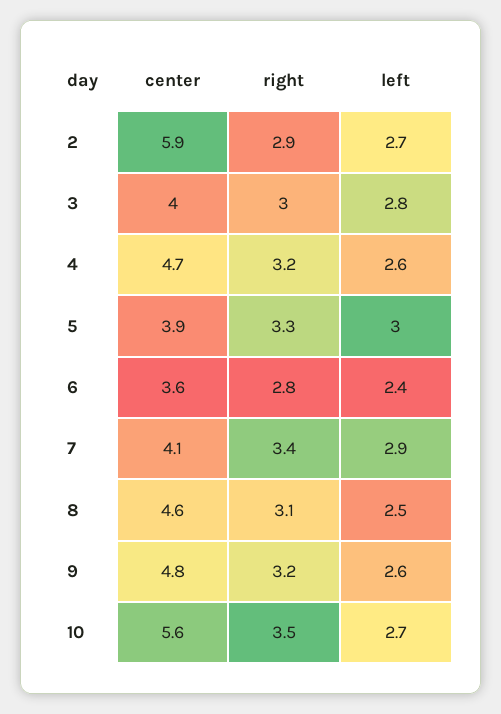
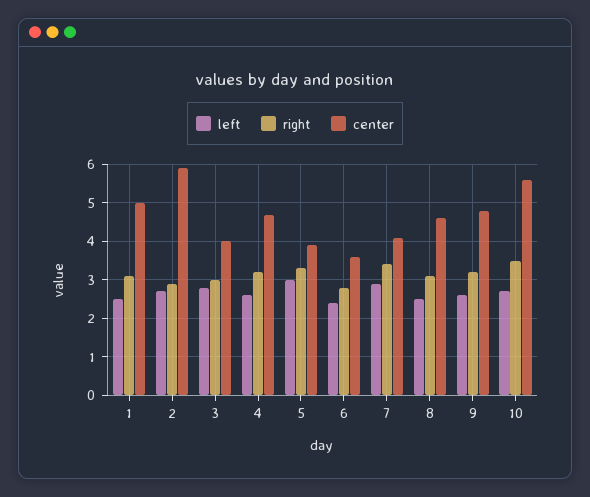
  {
    "center": {
      "2": 5.9,
      "3": 4,
      "4": 4.7,
      "5": 3.9,
      "6": 3.6,
      "7": 4.1,
      "8": 4.6,
      "9": 4.8,
-     "10": 5.6
+     "10": 5.6,
+     "1": 5
    },
    "right": {
      "2": 2.9,
      "3": 3,
      "4": 3.2,
      "5": 3.3,
      "6": 2.8,
      "7": 3.4,
      "8": 3.1,
      "9": 3.2,
-     "10": 3.5
+     "10": 3.5,
+     "1": 3
    },
    "left": {
      "2": 2.7,
      "3": 2.8,
      "4": 2.6,
      "5": 3,
      "6": 2.4,
      "7": 2.9,
      "8": 2.5,
      "9": 2.6,
-     "10": 2.7
+     "10": 2.7,
+     "1": 2.5
    }
  }

